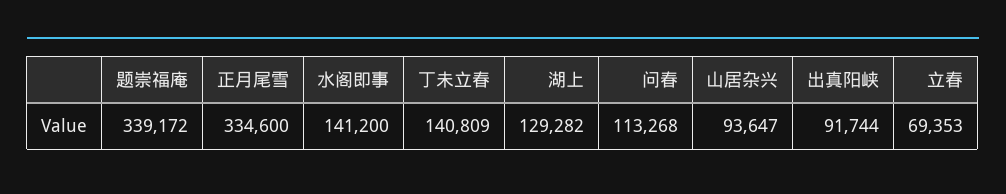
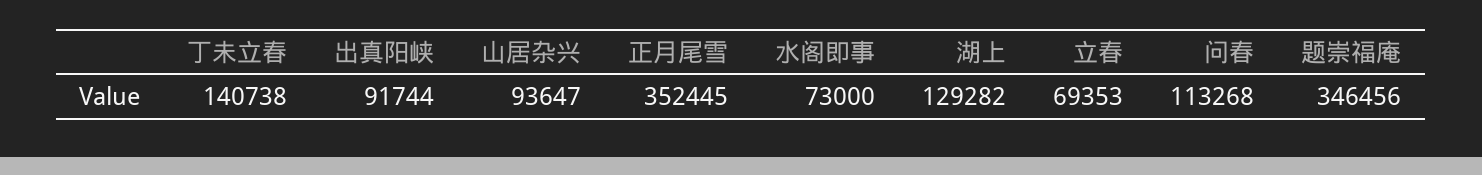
  {
-   "题崇福庵": 339172,
+   "题崇福庵": 346456,
-   "正月尾雪": 334600,
+   "正月尾雪": 352445,
-   "水阁即事": 141200,
+   "水阁即事": 73000,
-   "丁未立春": 140809,
+   "丁未立春": 140738,
    "湖上": 129282,
    "问春": 113268,
    "山居杂兴": 93647,
    "出真阳峡": 91744,
    "立春": 69353
  }

